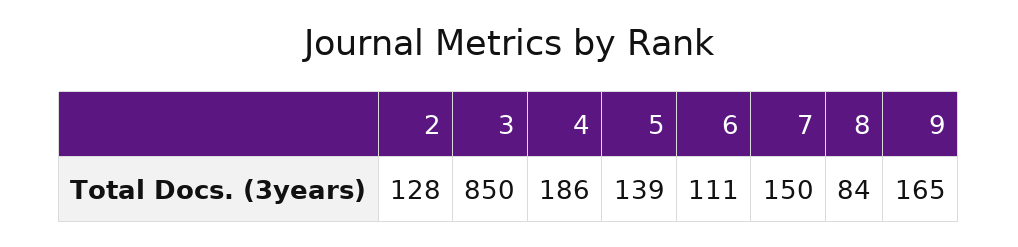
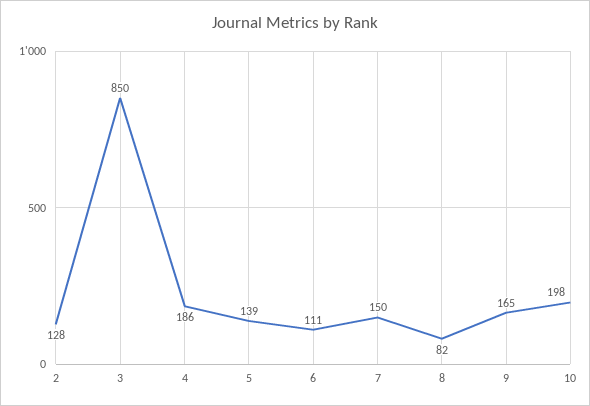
  {
    "2": 128,
    "3": 850,
    "4": 186,
    "5": 139,
    "6": 111,
    "7": 150,
-   "8": 84,
+   "8": 82,
-   "9": 165
+   "9": 165,
+   "10": 198
  }

